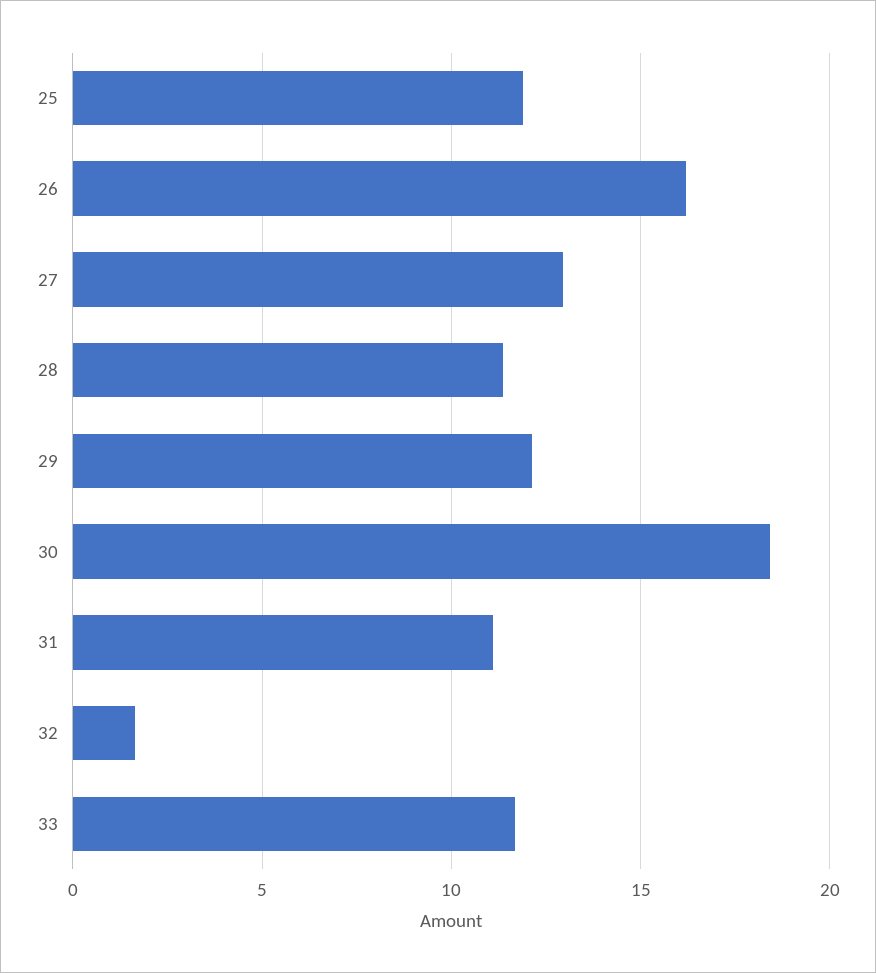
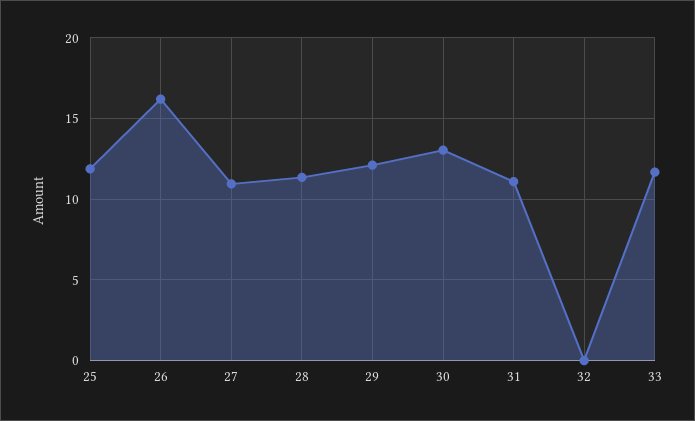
  {
    "25": 12,
    "26": 16,
-   "27": 13,
+   "27": 11,
    "28": 11.5,
    "29": 12,
-   "30": 18.5,
+   "30": 13,
    "31": 11,
-   "32": 1.5,
+   "32": 0,
    "33": 11.5
  }

